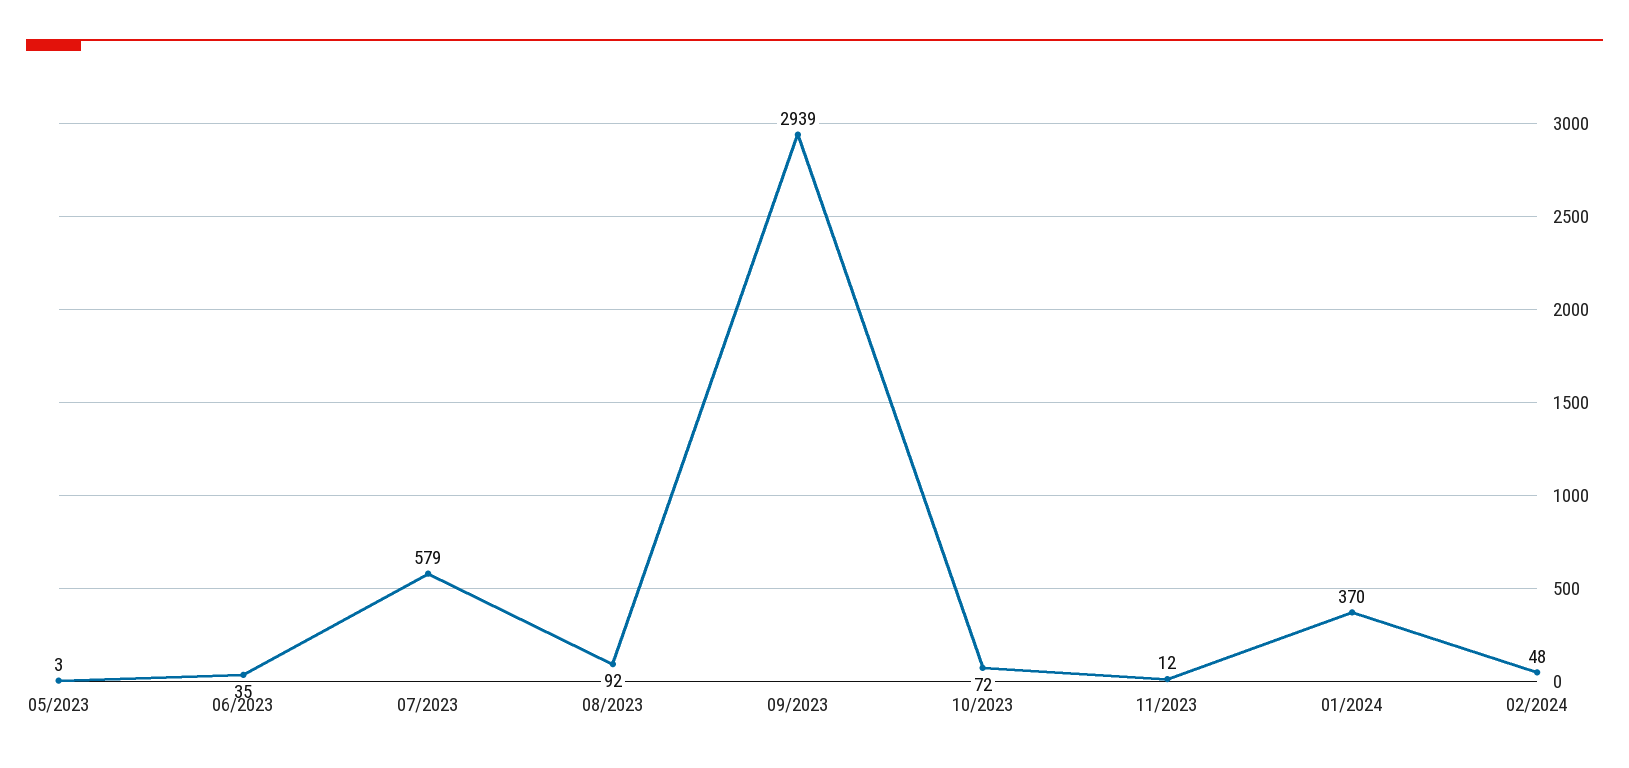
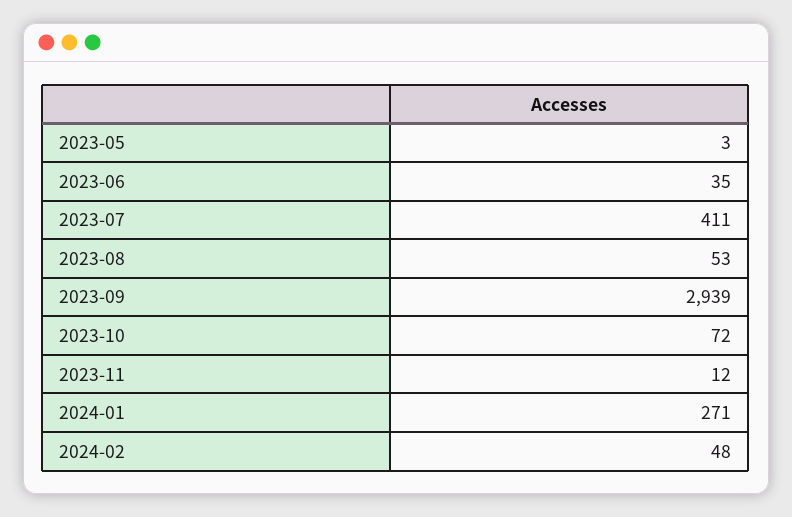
  {
    "05/2023": 3,
    "06/2023": 35,
-   "07/2023": 579,
+   "07/2023": 411,
-   "08/2023": 92,
+   "08/2023": 53,
    "09/2023": 2939,
    "10/2023": 72,
    "11/2023": 12,
-   "01/2024": 370,
+   "01/2024": 271,
    "02/2024": 48
  }

